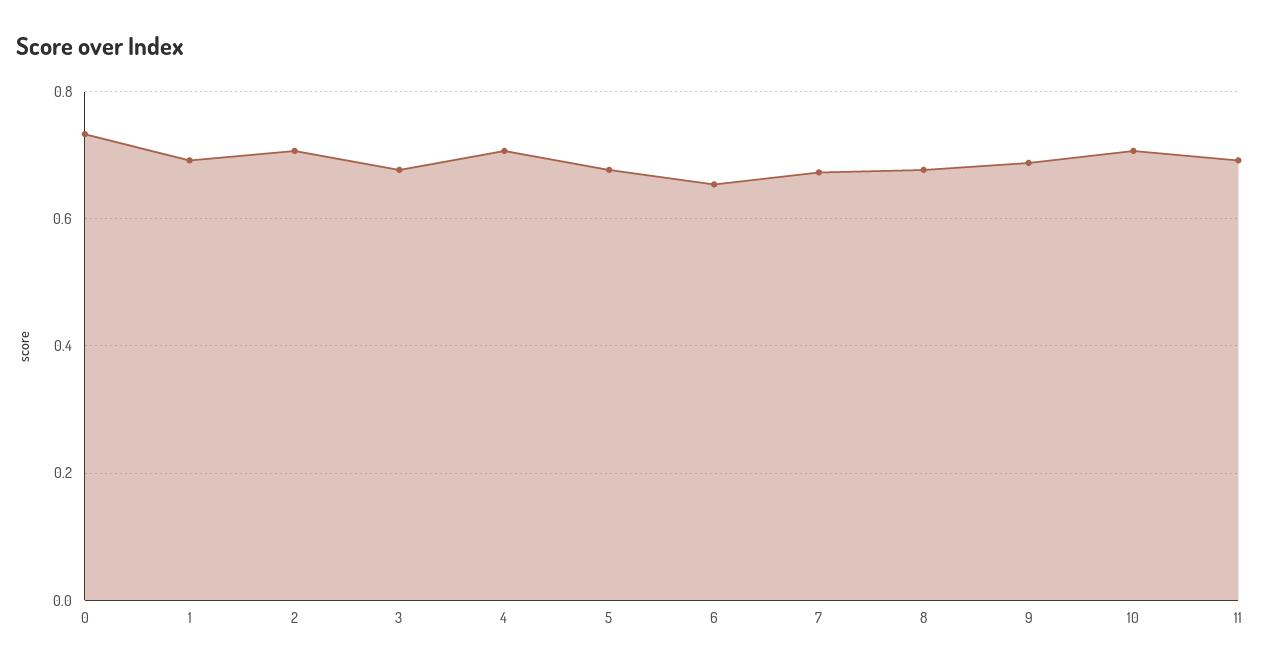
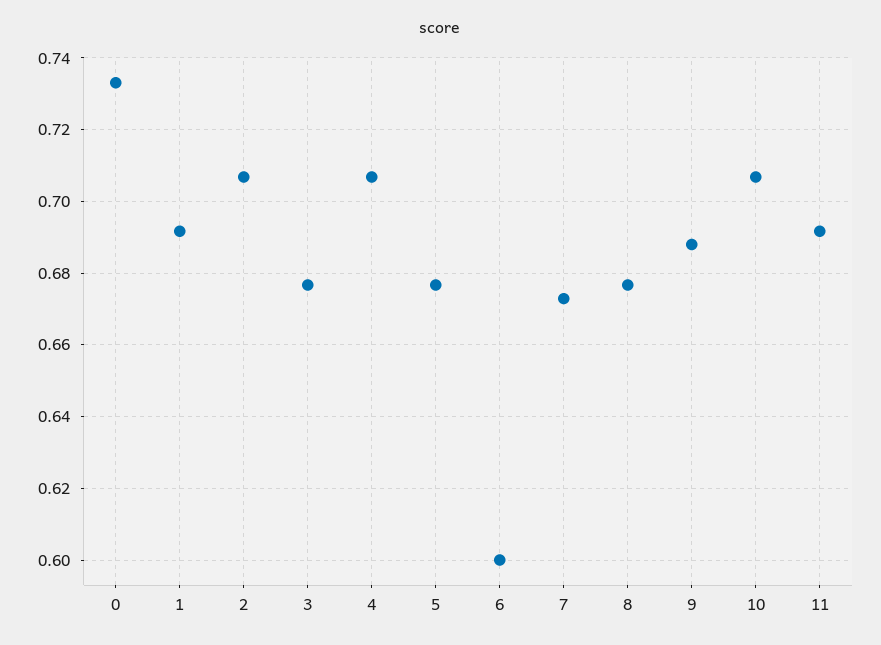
  {
    "0": 0.734,
    "1": 0.692,
    "2": 0.706,
    "3": 0.676,
    "4": 0.706,
    "5": 0.676,
-   "6": 0.66,
+   "6": 0.6,
    "7": 0.672,
    "8": 0.676,
    "9": 0.688,
    "10": 0.706,
    "11": 0.692
  }

